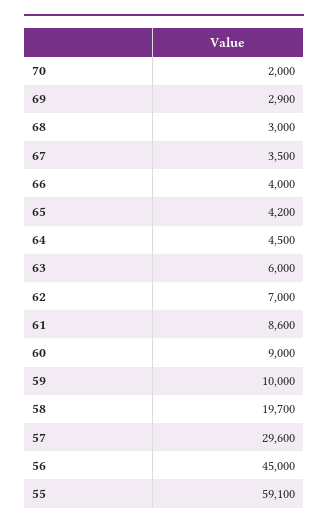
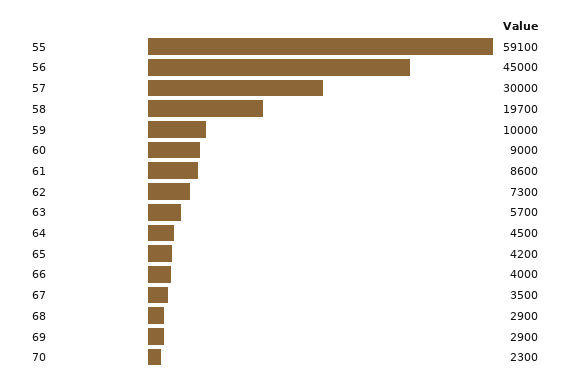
  {
-   "70": 2000,
+   "70": 2300,
    "69": 2900,
-   "68": 3000,
+   "68": 2900,
    "67": 3500,
    "66": 4000,
    "65": 4200,
    "64": 4500,
-   "63": 6000,
+   "63": 5700,
-   "62": 7000,
+   "62": 7300,
    "61": 8600,
    "60": 9000,
    "59": 10000,
    "58": 19700,
-   "57": 29600,
+   "57": 30000,
    "56": 45000,
    "55": 59100
  }

